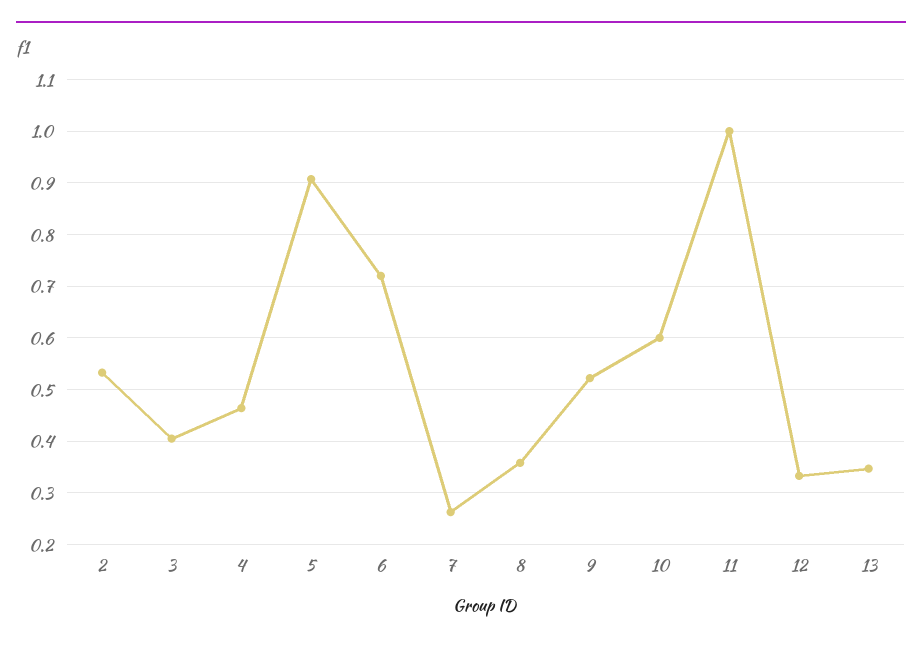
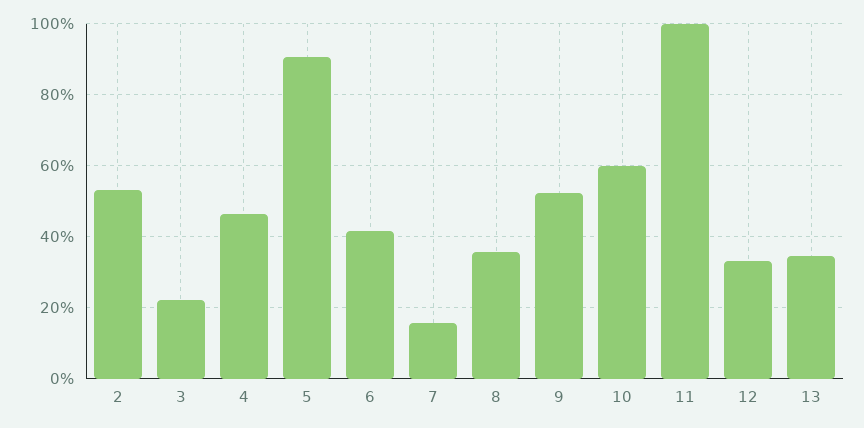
  {
    "2": 0.54,
-   "3": 0.4,
+   "3": 0.22,
    "4": 0.46,
    "5": 0.9,
-   "6": 0.72,
+   "6": 0.42,
-   "7": 0.26,
+   "7": 0.16,
    "8": 0.36,
    "9": 0.52,
    "10": 0.6,
    "11": 1,
    "12": 0.34,
    "13": 0.34
  }

